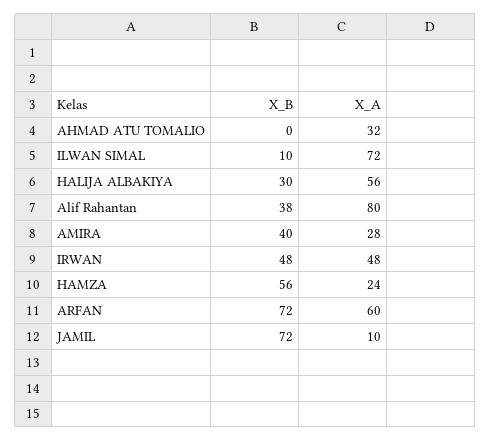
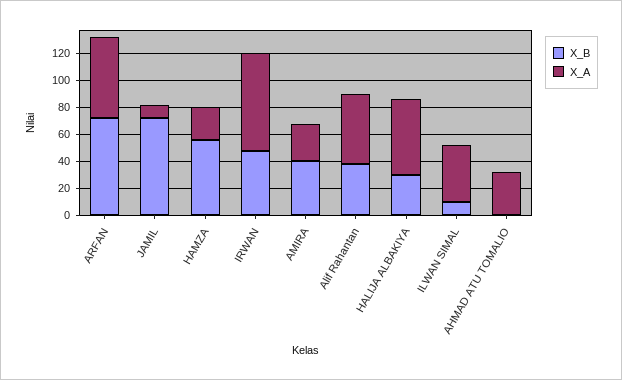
  {
    "X_B": {
      "AHMAD ATU TOMALIO": 0,
      "ILWAN SIMAL": 10,
      "HALIJA ALBAKIYA": 30,
      "Alif Rahantan": 38,
      "AMIRA": 40,
      "IRWAN": 48,
      "HAMZA": 56,
      "ARFAN": 72,
      "JAMIL": 72
    },
    "X_A": {
      "AHMAD ATU TOMALIO": 32,
-     "ILWAN SIMAL": 72,
+     "ILWAN SIMAL": 40,
      "HALIJA ALBAKIYA": 56,
-     "Alif Rahantan": 80,
+     "Alif Rahantan": 50,
      "AMIRA": 28,
-     "IRWAN": 48,
+     "IRWAN": 70,
      "HAMZA": 24,
      "ARFAN": 60,
      "JAMIL": 10
    }
  }

